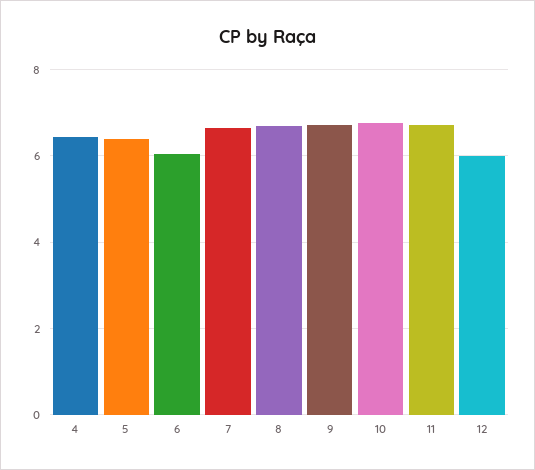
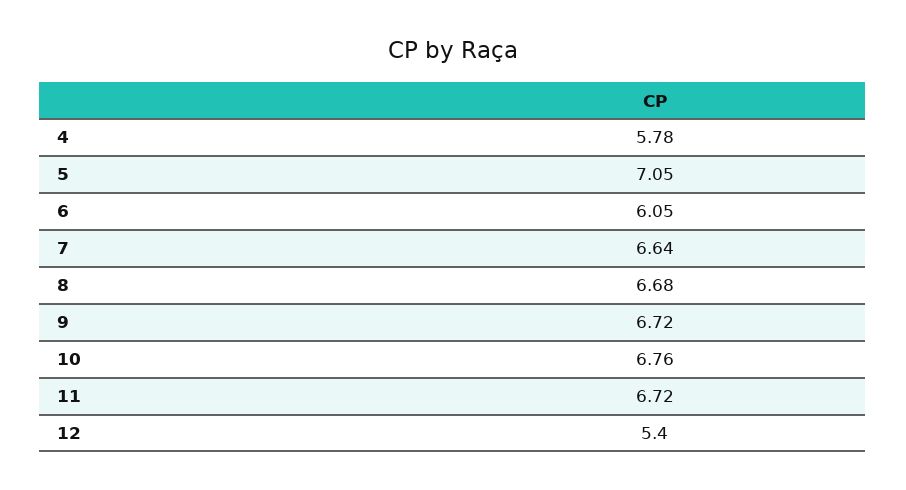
  {
-   "4": 6.4,
+   "4": 5.78,
-   "5": 6.4,
+   "5": 7.05,
    "6": 6.05,
    "7": 6.64,
    "8": 6.68,
    "9": 6.72,
    "10": 6.76,
    "11": 6.72,
-   "12": 6
+   "12": 5.4
  }

